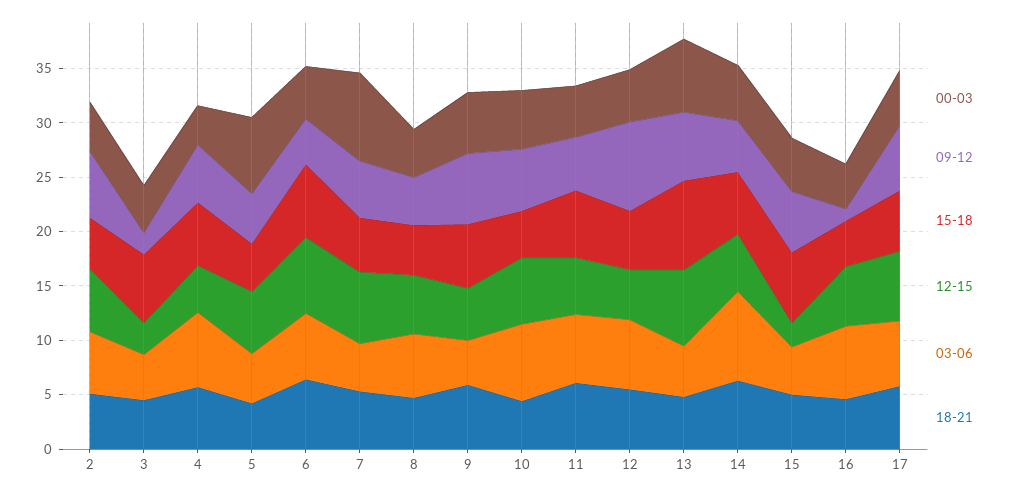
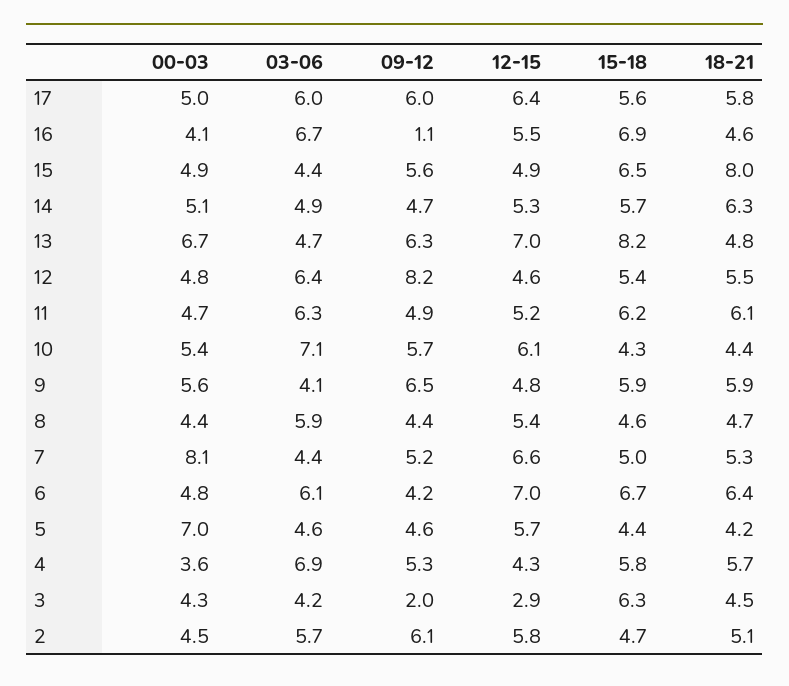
  {
    "00-03": {
      "2": 4.5,
      "3": 4.3,
      "4": 3.6,
      "5": 7,
      "6": 4.8,
      "7": 8.1,
      "8": 4.4,
      "9": 5.6,
      "10": 5.4,
      "11": 4.7,
      "12": 4.8,
      "13": 6.7,
      "14": 5.1,
      "15": 4.9,
      "16": 4.1,
      "17": 5
    },
    "09-12": {
      "2": 6.1,
      "3": 2,
      "4": 5.3,
      "5": 4.6,
      "6": 4.2,
      "7": 5.2,
      "8": 4.4,
      "9": 6.5,
      "10": 5.7,
      "11": 4.9,
      "12": 8.2,
      "13": 6.3,
      "14": 4.7,
      "15": 5.6,
      "16": 1.1,
      "17": 6
    },
    "15-18": {
      "2": 4.7,
      "3": 6.3,
      "4": 5.8,
      "5": 4.4,
      "6": 6.7,
      "7": 5,
      "8": 4.6,
      "9": 5.9,
      "10": 4.3,
      "11": 6.2,
      "12": 5.4,
      "13": 8.2,
      "14": 5.7,
      "15": 6.5,
-     "16": 4,
+     "16": 6.9,
      "17": 5.6
    },
    "12-15": {
      "2": 5.8,
      "3": 2.9,
      "4": 4.3,
      "5": 5.7,
      "6": 7,
      "7": 6.6,
      "8": 5.4,
      "9": 4.8,
      "10": 6.1,
      "11": 5.2,
      "12": 4.6,
      "13": 7,
      "14": 5.3,
-     "15": 2,
+     "15": 4.9,
      "16": 5.5,
      "17": 6.4
    },
    "03-06": {
      "2": 5.7,
      "3": 4.2,
      "4": 6.9,
      "5": 4.6,
      "6": 6.1,
      "7": 4.4,
      "8": 5.9,
      "9": 4.1,
      "10": 7.1,
      "11": 6.3,
      "12": 6.4,
      "13": 4.7,
-     "14": 8,
+     "14": 4.9,
      "15": 4.4,
      "16": 6.7,
      "17": 6
    },
    "18-21": {
      "2": 5.1,
      "3": 4.5,
      "4": 5.7,
      "5": 4.2,
      "6": 6.4,
      "7": 5.3,
      "8": 4.7,
      "9": 5.9,
      "10": 4.4,
      "11": 6.1,
      "12": 5.5,
      "13": 4.8,
      "14": 6.3,
-     "15": 5,
+     "15": 8,
      "16": 4.6,
      "17": 5.8
    }
  }

